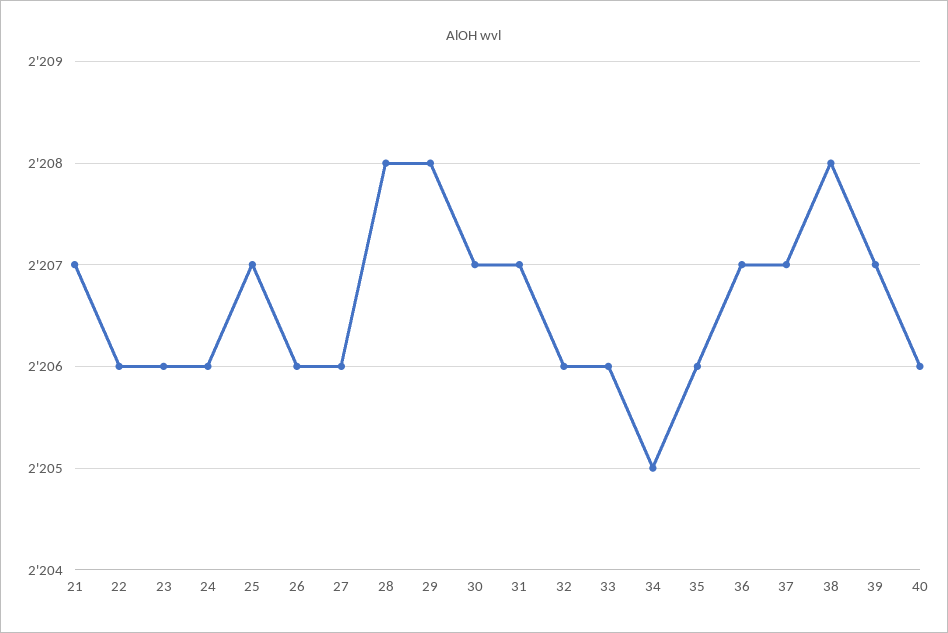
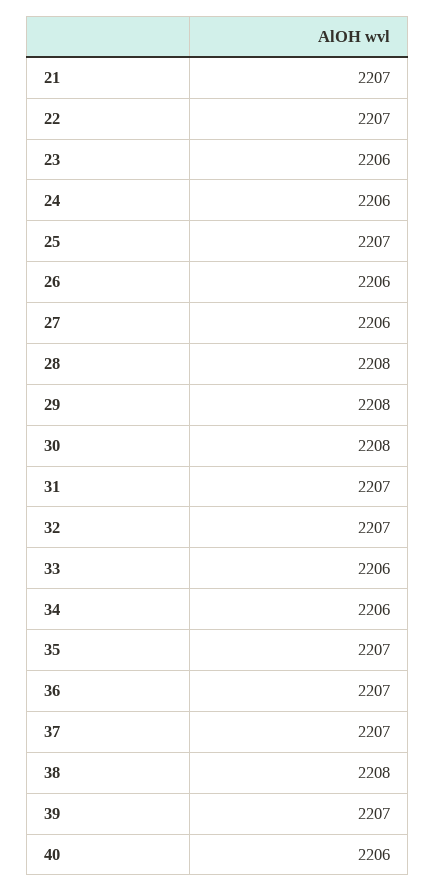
  {
    "21": 2207,
-   "22": 2206,
+   "22": 2207,
    "23": 2206,
    "24": 2206,
    "25": 2207,
    "26": 2206,
    "27": 2206,
    "28": 2208,
    "29": 2208,
-   "30": 2207,
+   "30": 2208,
    "31": 2207,
-   "32": 2206,
+   "32": 2207,
    "33": 2206,
-   "34": 2205,
+   "34": 2206,
-   "35": 2206,
+   "35": 2207,
    "36": 2207,
    "37": 2207,
    "38": 2208,
    "39": 2207,
    "40": 2206
  }

